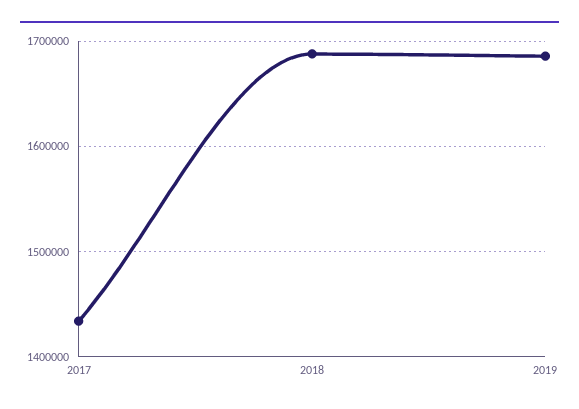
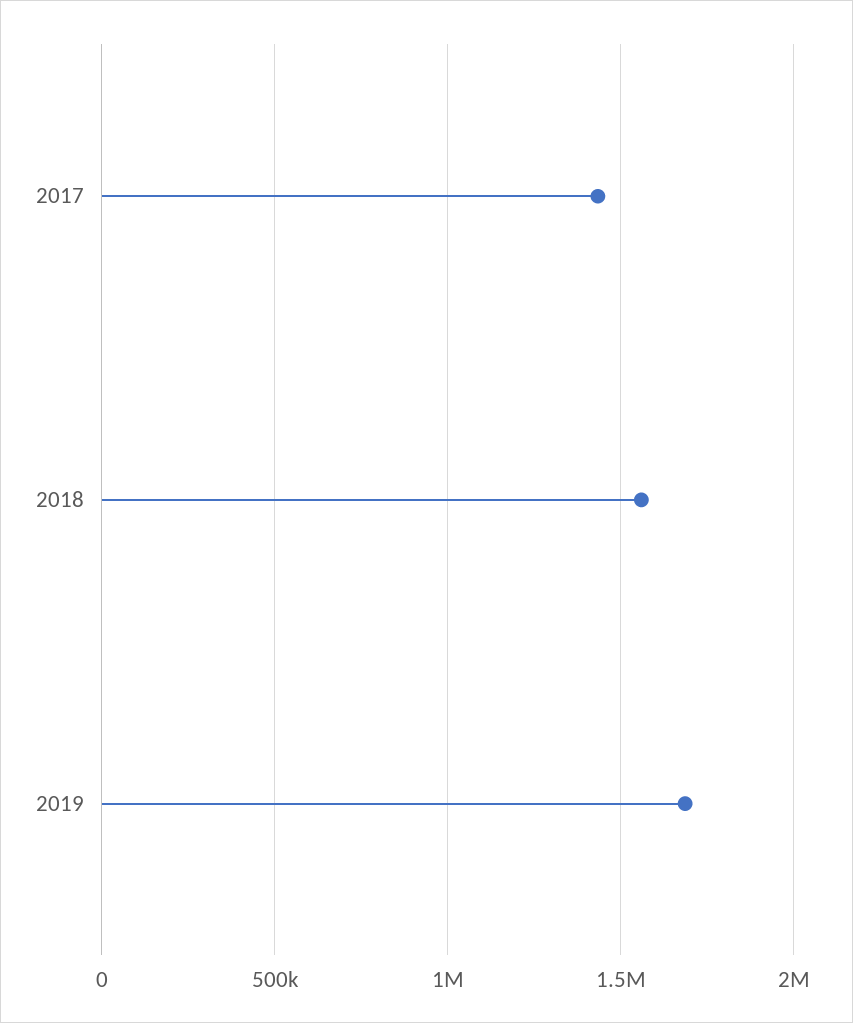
  {
    "2017": 1430000,
-   "2018": 1690000,
+   "2018": 1550000,
    "2019": 1690000
  }

